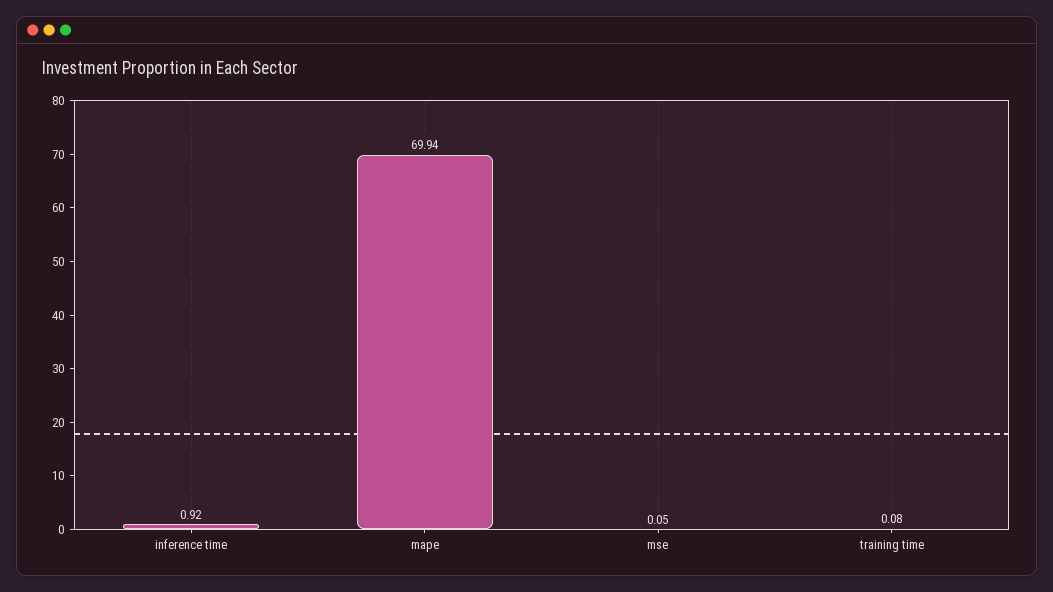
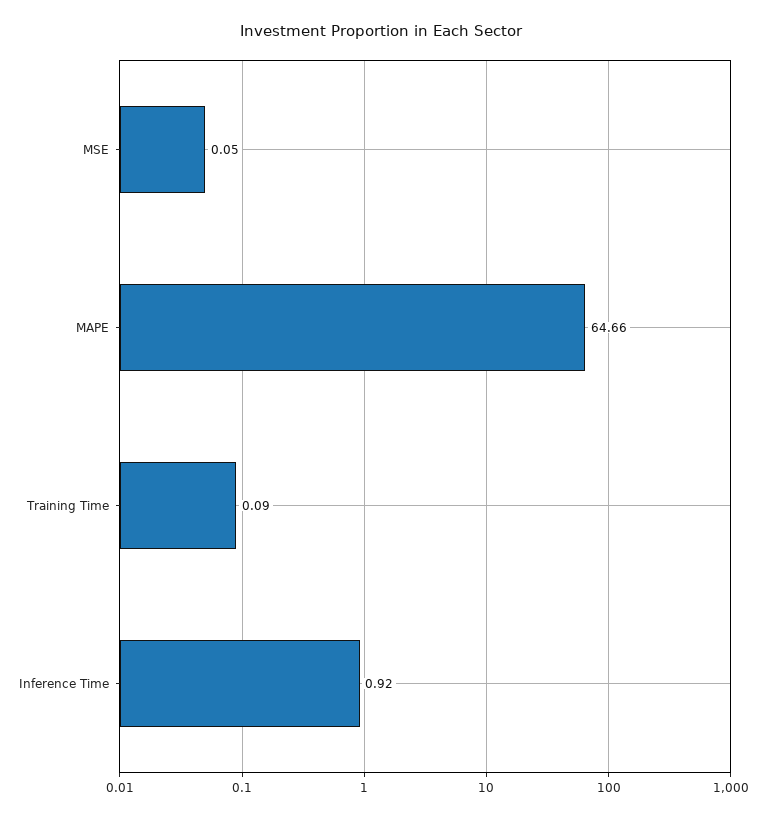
  {
    "inference time": 0.92,
-   "mape": 69.94,
+   "mape": 64.66,
    "mse": 0.05,
-   "training time": 0.08
+   "training time": 0.09
  }

